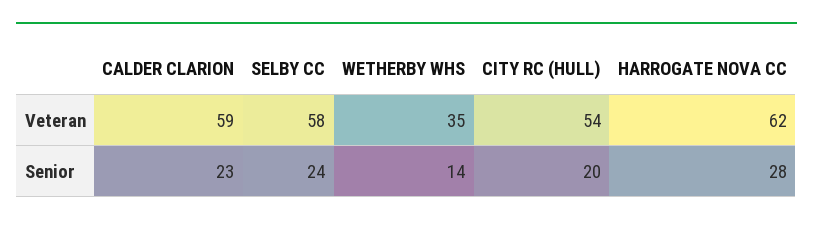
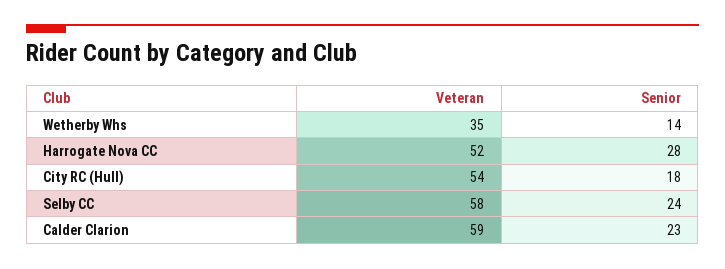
  {
    "CALDER CLARION": {
      "Veteran": 59,
      "Senior": 23
    },
    "SELBY CC": {
      "Veteran": 58,
      "Senior": 24
    },
    "WETHERBY WHS": {
      "Veteran": 35,
      "Senior": 14
    },
    "CITY RC (HULL)": {
      "Veteran": 54,
-     "Senior": 20
+     "Senior": 18
    },
    "HARROGATE NOVA CC": {
-     "Veteran": 62,
+     "Veteran": 52,
      "Senior": 28
    }
  }

